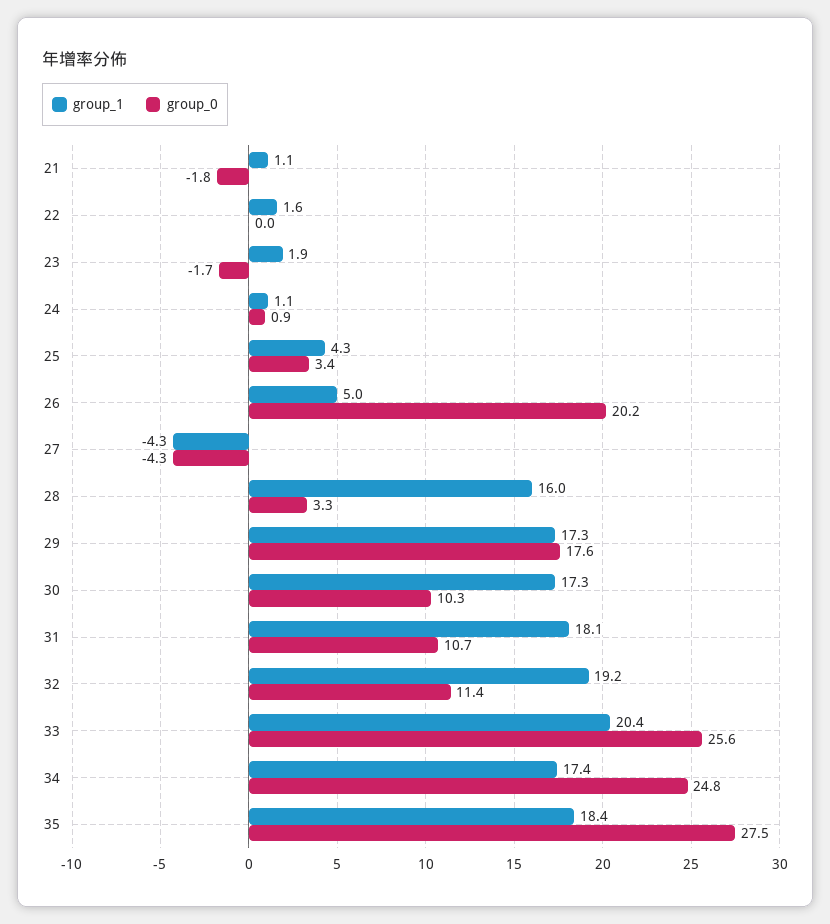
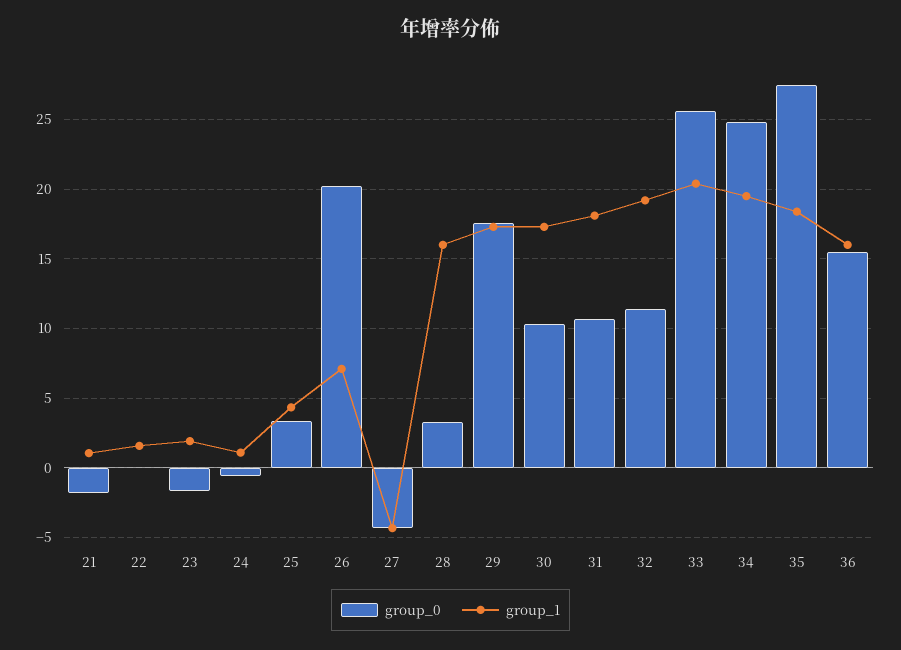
  {
    "group_1": {
      "21": 1.1,
      "22": 1.6,
      "23": 1.9,
      "24": 1.1,
      "25": 4.3,
-     "26": 5,
+     "26": 7,
      "27": -4.3,
      "28": 16,
      "29": 17.3,
      "30": 17.3,
      "31": 18.1,
      "32": 19.2,
      "33": 20.4,
-     "34": 17.4,
+     "34": 19.5,
-     "35": 18.4
+     "35": 18.4,
+     "36": 16
    },
    "group_0": {
      "21": -1.8,
      "22": 0,
      "23": -1.7,
-     "24": 0.9,
+     "24": -0.5,
      "25": 3.4,
      "26": 20.2,
      "27": -4.3,
      "28": 3.3,
      "29": 17.6,
      "30": 10.3,
      "31": 10.7,
      "32": 11.4,
      "33": 25.6,
      "34": 24.8,
-     "35": 27.5
+     "35": 27.5,
+     "36": 15.5
    }
  }

